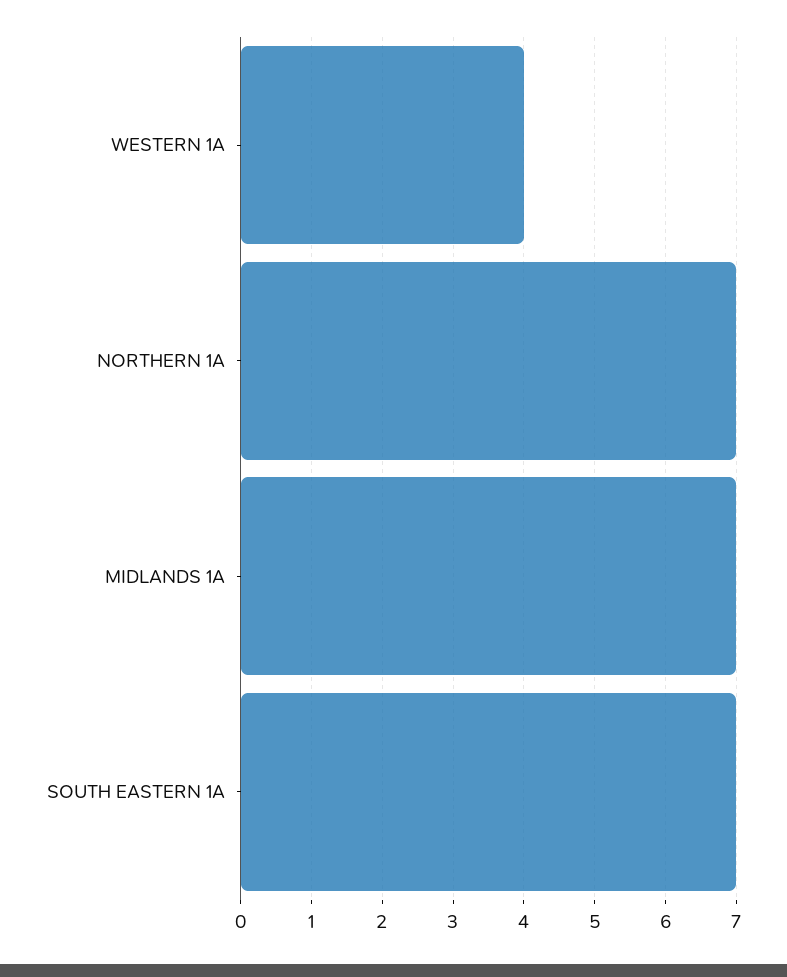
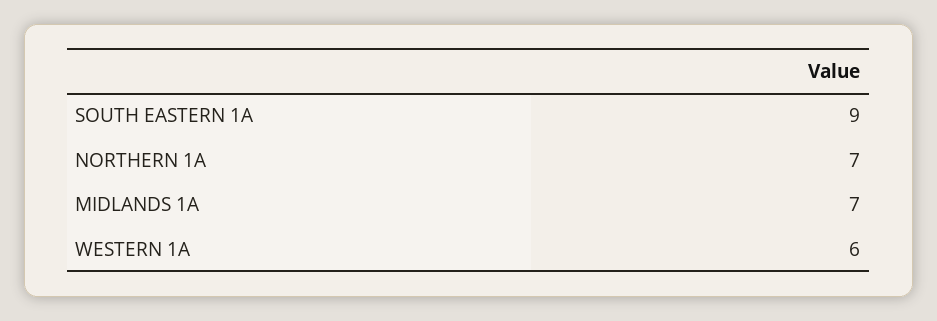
  {
-   "WESTERN 1A": 4,
+   "WESTERN 1A": 6,
    "NORTHERN 1A": 7,
    "MIDLANDS 1A": 7,
-   "SOUTH EASTERN 1A": 7
+   "SOUTH EASTERN 1A": 9
  }

